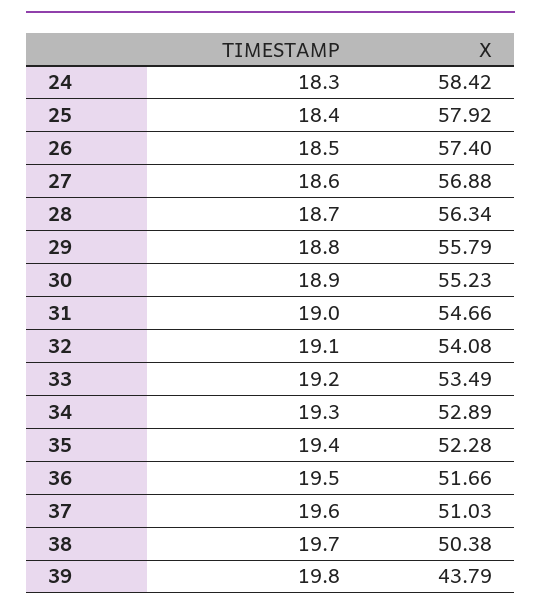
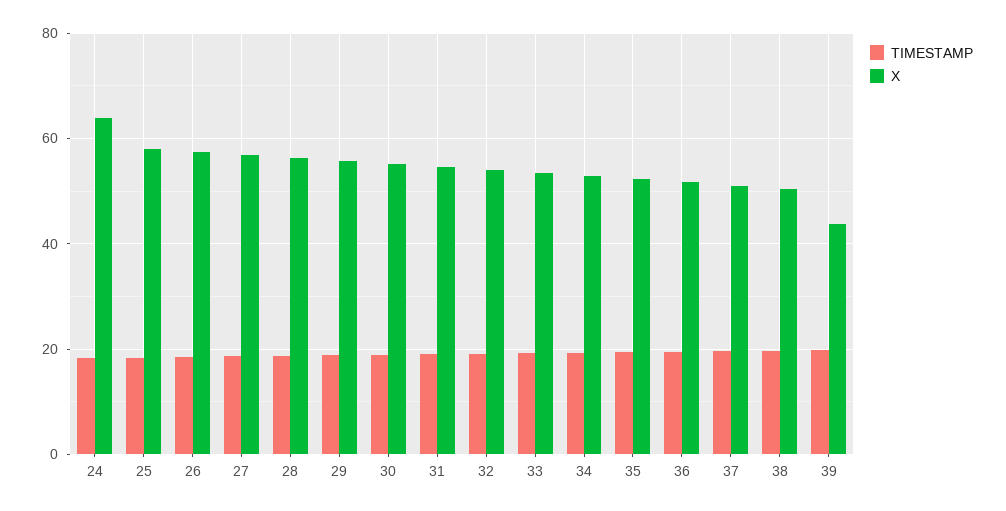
  {
    "TIMESTAMP": {
      "24": 18.3,
      "25": 18.4,
      "26": 18.5,
      "27": 18.6,
      "28": 18.7,
      "29": 18.8,
      "30": 18.9,
      "31": 19,
      "32": 19.1,
      "33": 19.2,
      "34": 19.3,
      "35": 19.4,
      "36": 19.5,
      "37": 19.6,
      "38": 19.7,
      "39": 19.8
    },
    "X": {
-     "24": 58.42,
+     "24": 64,
      "25": 57.92,
      "26": 57.4,
      "27": 56.88,
      "28": 56.34,
      "29": 55.79,
      "30": 55.23,
      "31": 54.66,
      "32": 54.08,
      "33": 53.49,
      "34": 52.89,
      "35": 52.28,
      "36": 51.66,
      "37": 51.03,
      "38": 50.38,
      "39": 43.79
    }
  }

